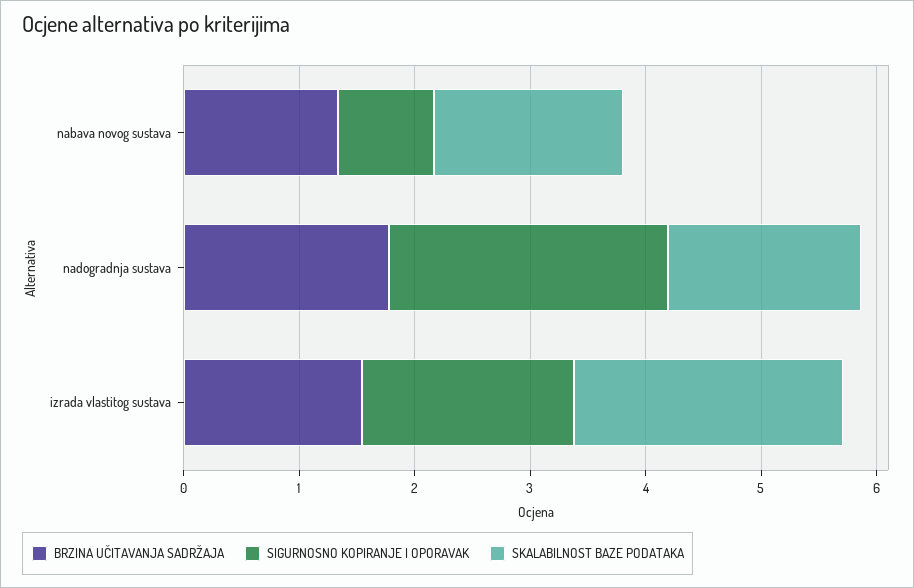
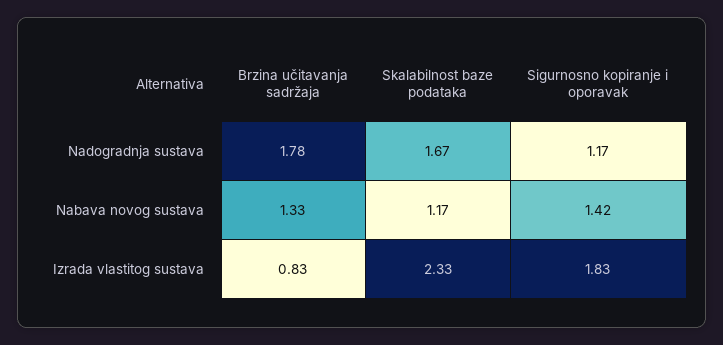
  {
    "BRZINA UČITAVANJA SADRŽAJA": {
      "nabava novog sustava": 1.33,
      "nadogradnja sustava": 1.78,
-     "izrada vlastitog sustava": 1.6
+     "izrada vlastitog sustava": 0.83
    },
    "SIGURNOSNO KOPIRANJE I OPORAVAK": {
-     "nabava novog sustava": 0.8,
+     "nabava novog sustava": 1.42,
-     "nadogradnja sustava": 2.4,
+     "nadogradnja sustava": 1.17,
      "izrada vlastitog sustava": 1.83
    },
    "SKALABILNOST BAZE PODATAKA": {
-     "nabava novog sustava": 1.6,
+     "nabava novog sustava": 1.17,
      "nadogradnja sustava": 1.67,
      "izrada vlastitog sustava": 2.33
    }
  }

